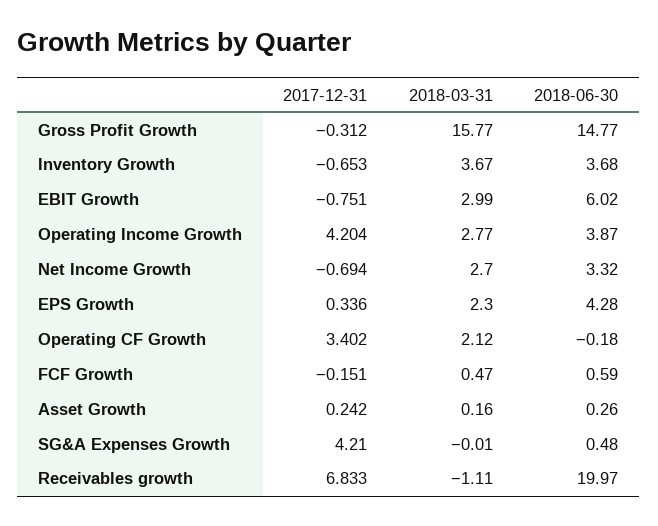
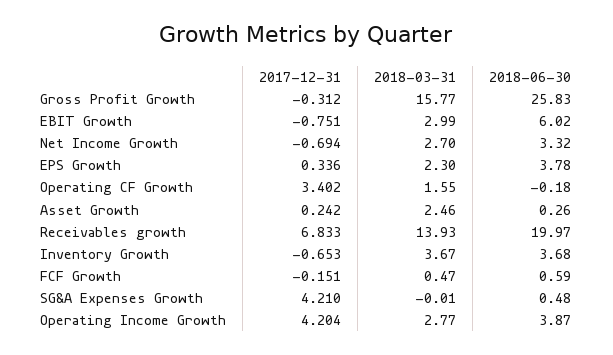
  {
    "2017-12-31": {
      "Gross Profit Growth": -0.312,
      "Inventory Growth": -0.653,
      "EBIT Growth": -0.751,
      "Operating Income Growth": 4.204,
      "Net Income Growth": -0.694,
      "EPS Growth": 0.336,
      "Operating CF Growth": 3.402,
      "FCF Growth": -0.151,
      "Asset Growth": 0.242,
      "SG&A Expenses Growth": 4.21,
      "Receivables growth": 6.833
    },
    "2018-03-31": {
      "Gross Profit Growth": 15.77,
      "Inventory Growth": 3.67,
      "EBIT Growth": 2.99,
      "Operating Income Growth": 2.77,
      "Net Income Growth": 2.7,
      "EPS Growth": 2.3,
-     "Operating CF Growth": 2.12,
+     "Operating CF Growth": 1.55,
      "FCF Growth": 0.47,
-     "Asset Growth": 0.16,
+     "Asset Growth": 2.46,
      "SG&A Expenses Growth": -0.01,
-     "Receivables growth": -1.11
+     "Receivables growth": 13.93
    },
    "2018-06-30": {
-     "Gross Profit Growth": 14.77,
+     "Gross Profit Growth": 25.83,
      "Inventory Growth": 3.68,
      "EBIT Growth": 6.02,
      "Operating Income Growth": 3.87,
      "Net Income Growth": 3.32,
-     "EPS Growth": 4.28,
+     "EPS Growth": 3.78,
      "Operating CF Growth": -0.18,
      "FCF Growth": 0.59,
      "Asset Growth": 0.26,
      "SG&A Expenses Growth": 0.48,
      "Receivables growth": 19.97
    }
  }

